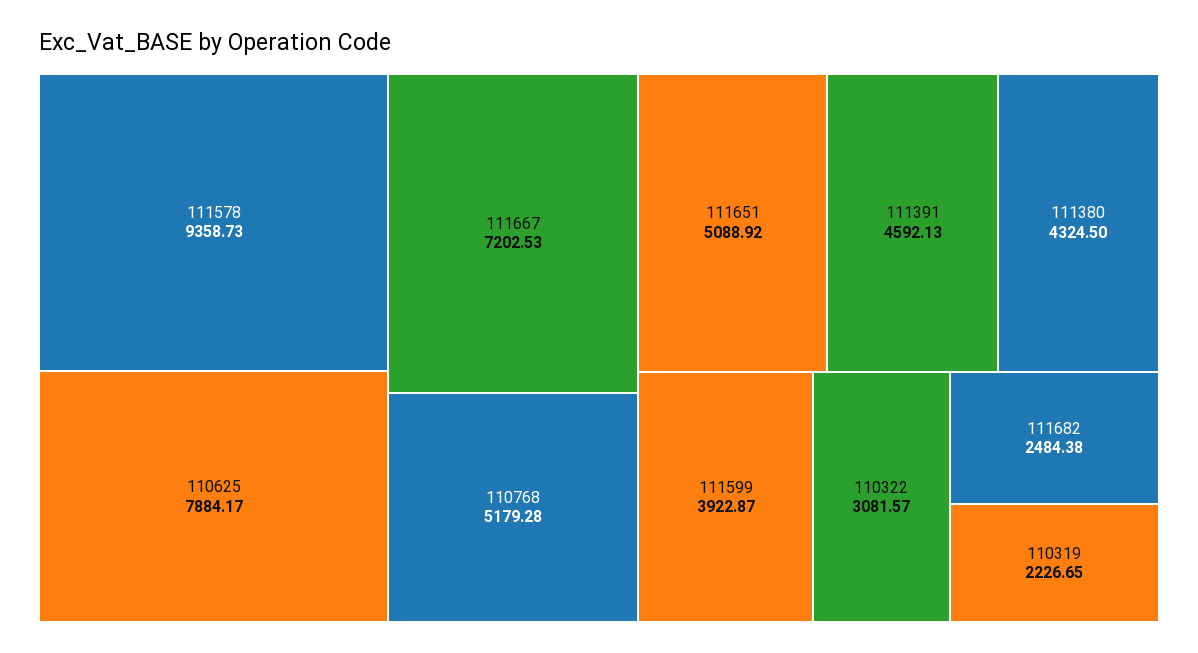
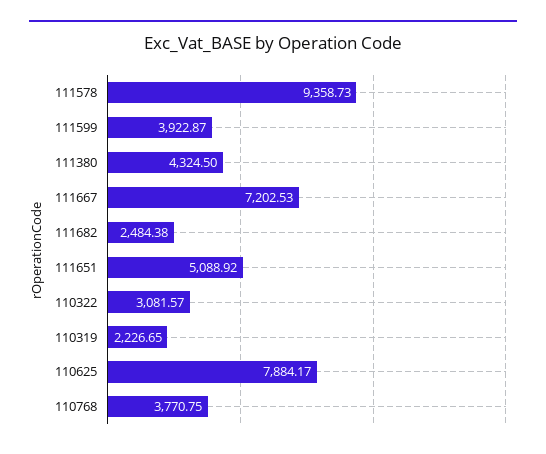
  {
    "111578": 9358.73,
    "110625": 7884.17,
    "111667": 7202.53,
-   "110768": 5179.28,
+   "110768": 3770.75,
    "111651": 5088.92,
-   "111391": 4592.13,
    "111380": 4324.5,
    "111599": 3922.87,
    "110322": 3081.57,
    "111682": 2484.38,
    "110319": 2226.65
  }

